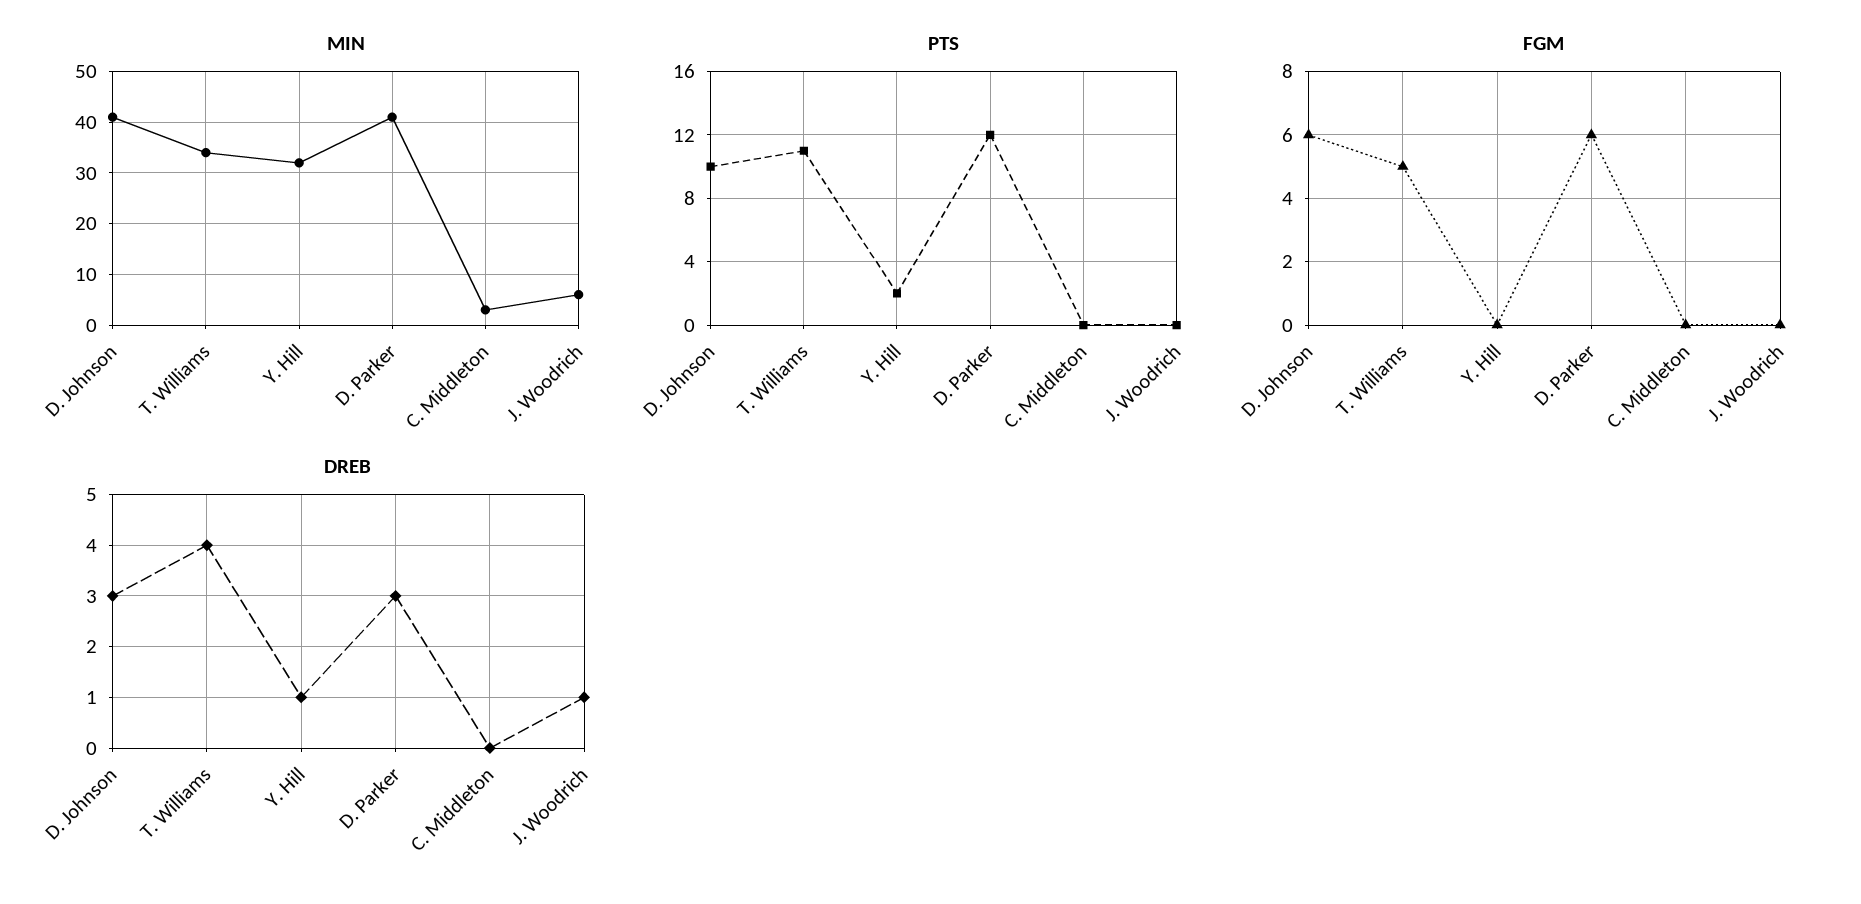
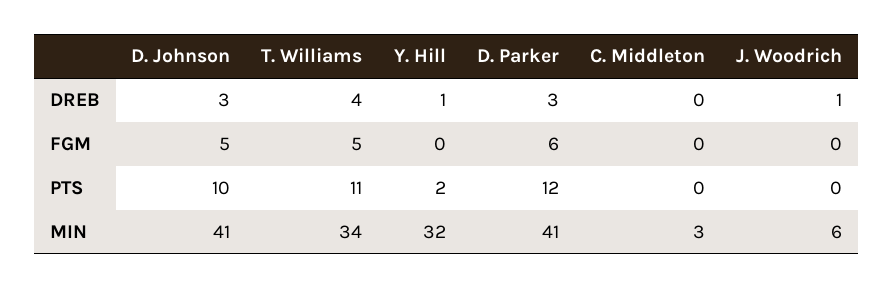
  {
    "MIN": {
      "D. Johnson": 41,
      "T. Williams": 34,
      "Y. Hill": 32,
      "D. Parker": 41,
      "C. Middleton": 3,
      "J. Woodrich": 6
    },
    "PTS": {
      "D. Johnson": 10,
      "T. Williams": 11,
      "Y. Hill": 2,
      "D. Parker": 12,
      "C. Middleton": 0,
      "J. Woodrich": 0
    },
    "FGM": {
-     "D. Johnson": 6,
+     "D. Johnson": 5,
      "T. Williams": 5,
      "Y. Hill": 0,
      "D. Parker": 6,
      "C. Middleton": 0,
      "J. Woodrich": 0
    },
    "DREB": {
      "D. Johnson": 3,
      "T. Williams": 4,
      "Y. Hill": 1,
      "D. Parker": 3,
      "C. Middleton": 0,
      "J. Woodrich": 1
    }
  }

